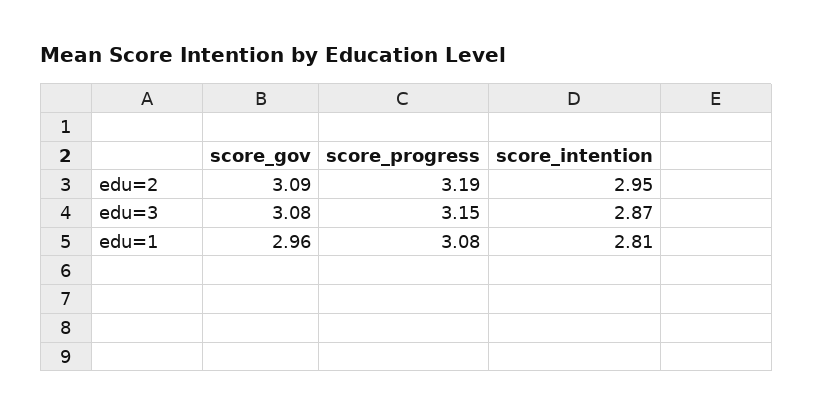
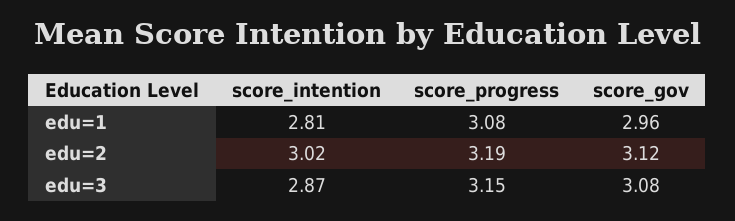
  {
    "score_gov": {
-     "edu=2": 3.09,
+     "edu=2": 3.12,
      "edu=3": 3.08,
      "edu=1": 2.96
    },
    "score_progress": {
      "edu=2": 3.19,
      "edu=3": 3.15,
      "edu=1": 3.08
    },
    "score_intention": {
-     "edu=2": 2.95,
+     "edu=2": 3.02,
      "edu=3": 2.87,
      "edu=1": 2.81
    }
  }

